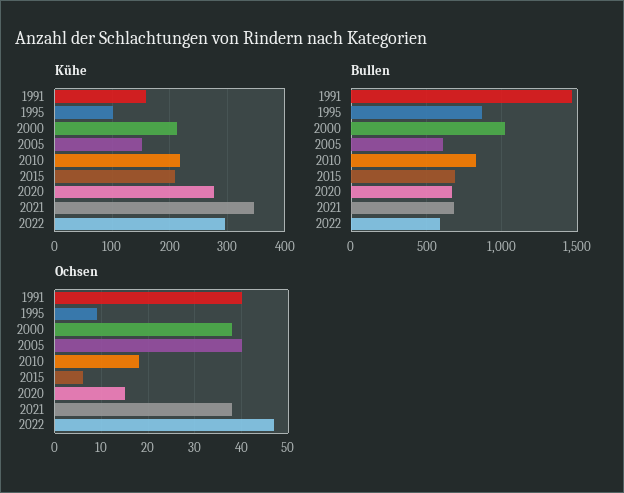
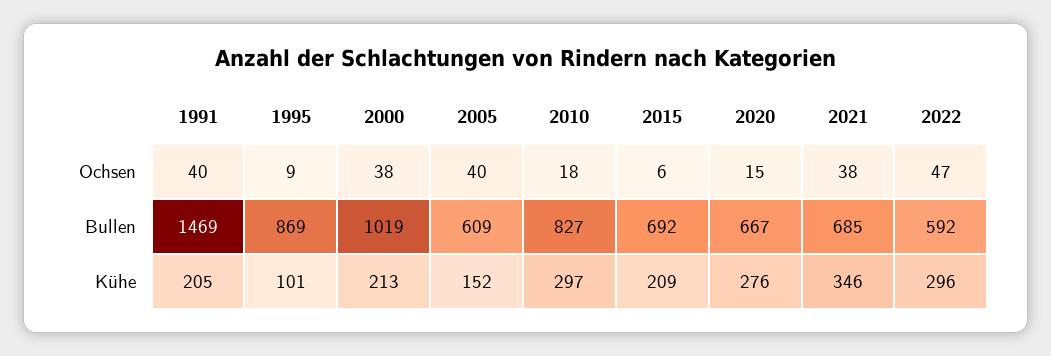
  {
    "Kühe": {
-     "1991": 160,
+     "1991": 205,
      "1995": 101,
      "2000": 213,
      "2005": 152,
-     "2010": 220,
+     "2010": 297,
      "2015": 209,
      "2020": 276,
      "2021": 346,
      "2022": 296
    },
    "Bullen": {
      "1991": 1469,
      "1995": 869,
      "2000": 1019,
      "2005": 609,
      "2010": 827,
      "2015": 692,
      "2020": 667,
      "2021": 685,
      "2022": 592
    },
    "Ochsen": {
      "1991": 40,
      "1995": 9,
      "2000": 38,
      "2005": 40,
      "2010": 18,
      "2015": 6,
      "2020": 15,
      "2021": 38,
      "2022": 47
    }
  }

